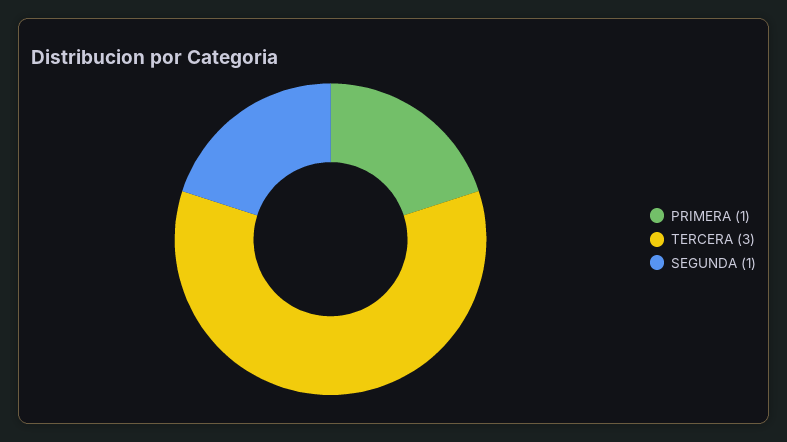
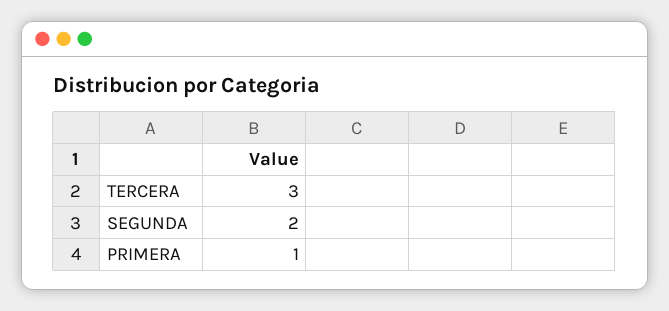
  {
    "PRIMERA": 1,
    "TERCERA": 3,
-   "SEGUNDA": 1
+   "SEGUNDA": 2
  }

